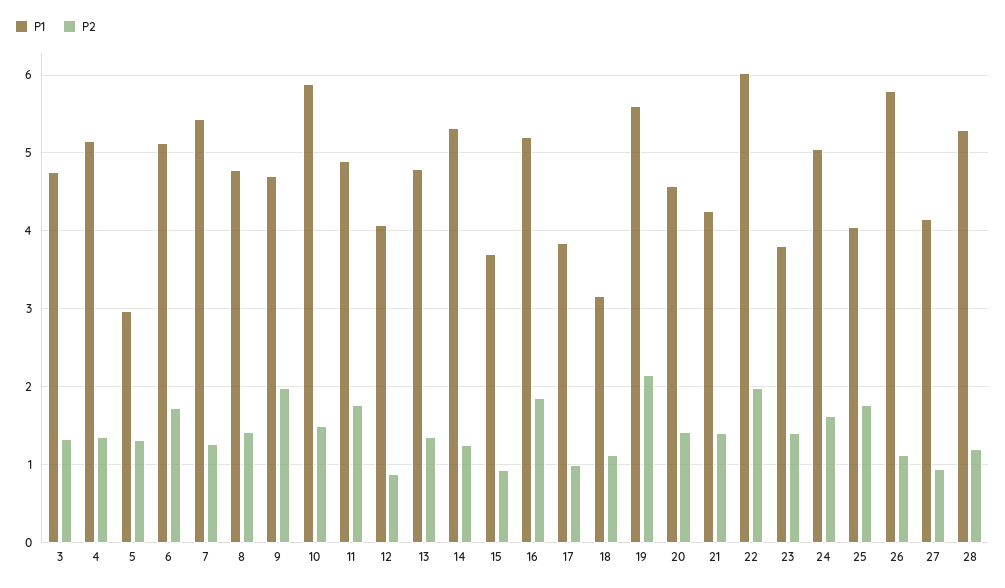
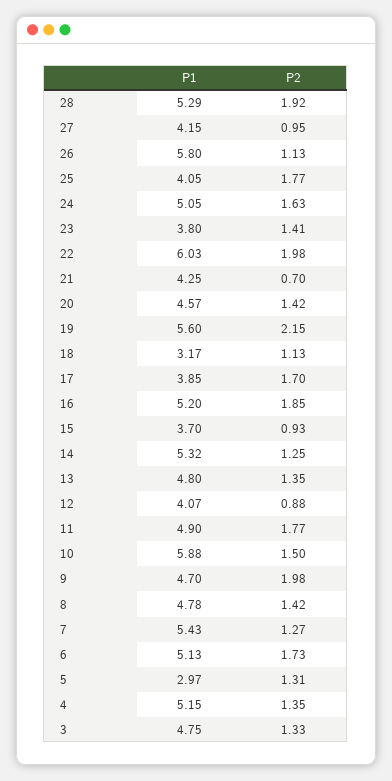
  {
    "P1": {
      "3": 4.75,
      "4": 5.15,
      "5": 2.97,
      "6": 5.13,
      "7": 5.43,
      "8": 4.78,
      "9": 4.7,
      "10": 5.88,
      "11": 4.9,
      "12": 4.07,
      "13": 4.8,
      "14": 5.32,
      "15": 3.7,
      "16": 5.2,
      "17": 3.85,
      "18": 3.17,
      "19": 5.6,
      "20": 4.57,
      "21": 4.25,
      "22": 6.03,
      "23": 3.8,
      "24": 5.05,
      "25": 4.05,
      "26": 5.8,
      "27": 4.15,
      "28": 5.29
    },
    "P2": {
      "3": 1.33,
      "4": 1.35,
      "5": 1.31,
      "6": 1.73,
      "7": 1.27,
      "8": 1.42,
      "9": 1.98,
      "10": 1.5,
      "11": 1.77,
      "12": 0.88,
      "13": 1.35,
      "14": 1.25,
      "15": 0.93,
      "16": 1.85,
-     "17": 1,
+     "17": 1.7,
      "18": 1.13,
      "19": 2.15,
      "20": 1.42,
-     "21": 1.4,
+     "21": 0.7,
      "22": 1.98,
      "23": 1.41,
      "24": 1.63,
      "25": 1.77,
      "26": 1.13,
      "27": 0.95,
-     "28": 1.2
+     "28": 1.92
    }
  }

